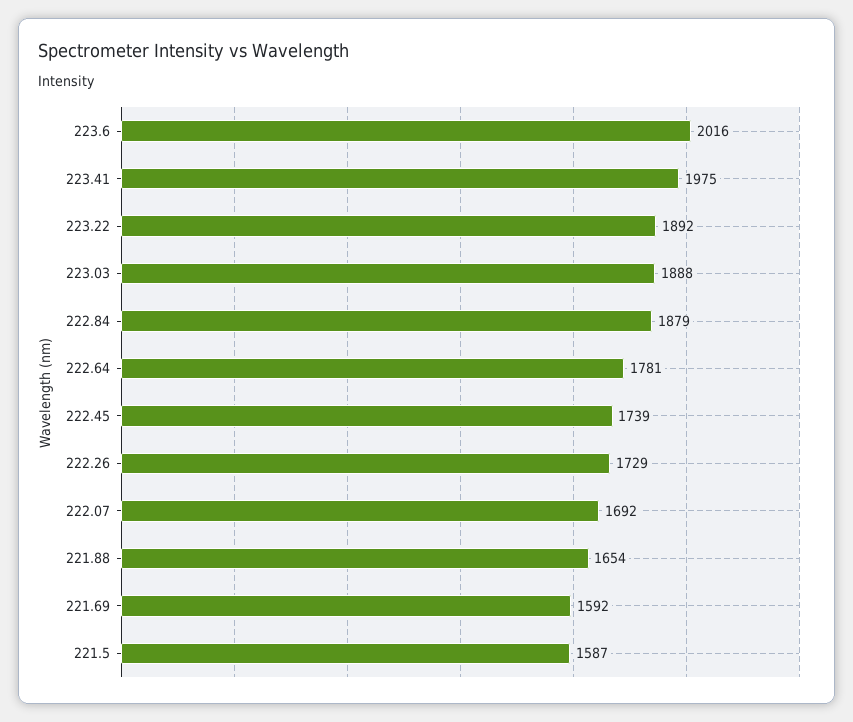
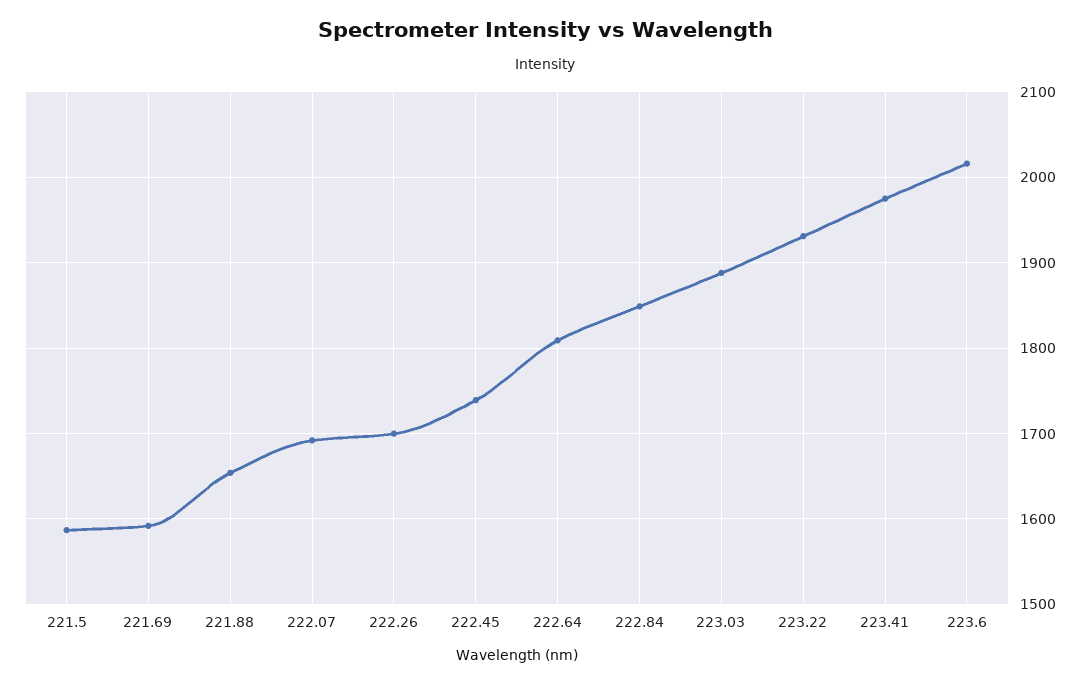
  {
    "223.6": 2016,
    "223.41": 1975,
-   "223.22": 1892,
+   "223.22": 1930,
    "223.03": 1888,
-   "222.84": 1879,
+   "222.84": 1850,
-   "222.64": 1781,
+   "222.64": 1810,
    "222.45": 1739,
-   "222.26": 1729,
+   "222.26": 1700,
    "222.07": 1692,
    "221.88": 1654,
    "221.69": 1592,
    "221.5": 1587
  }

